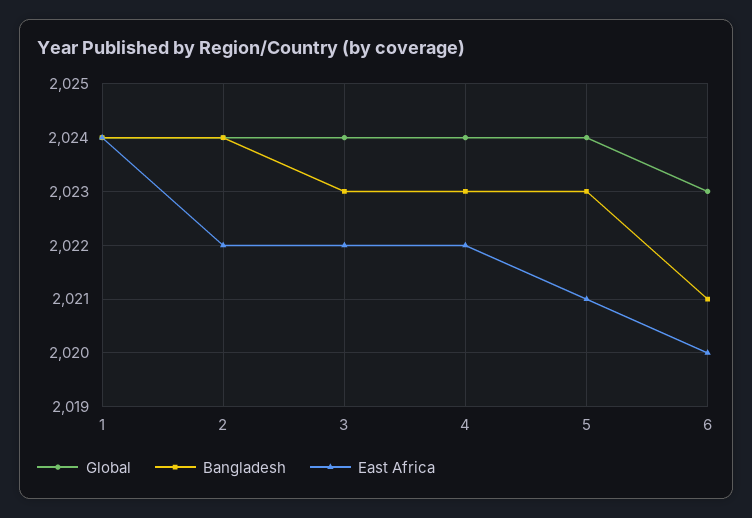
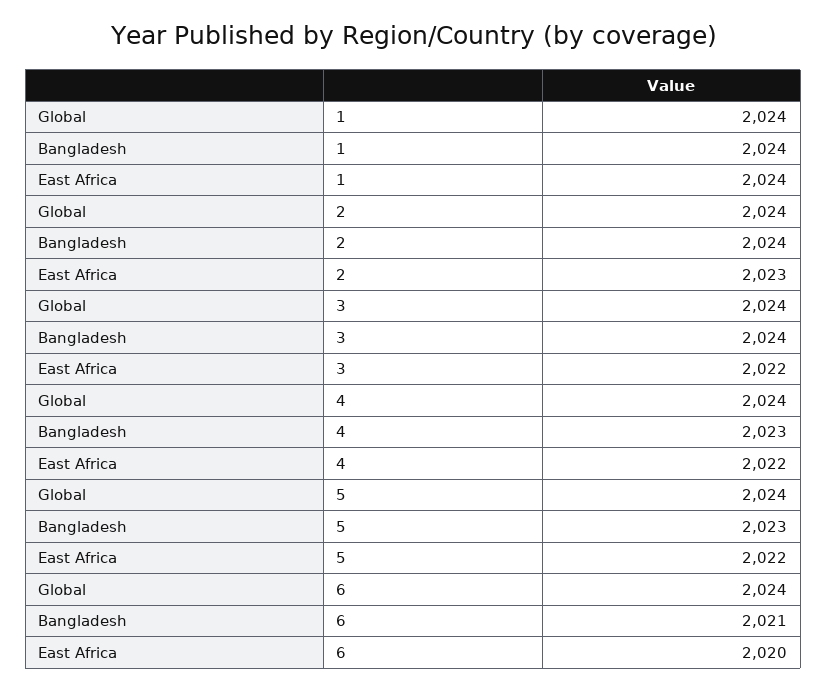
  {
    "Global": {
      "1": 2024,
      "2": 2024,
      "3": 2024,
      "4": 2024,
      "5": 2024,
-     "6": 2023
+     "6": 2024
    },
    "Bangladesh": {
      "1": 2024,
      "2": 2024,
-     "3": 2023,
+     "3": 2024,
      "4": 2023,
      "5": 2023,
      "6": 2021
    },
    "East Africa": {
      "1": 2024,
-     "2": 2022,
+     "2": 2023,
      "3": 2022,
      "4": 2022,
-     "5": 2021,
+     "5": 2022,
      "6": 2020
    }
  }

